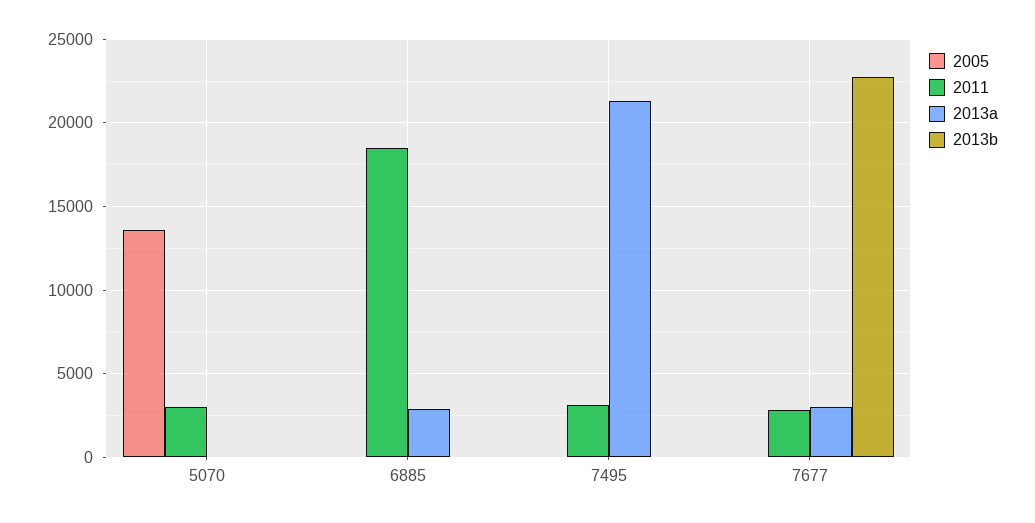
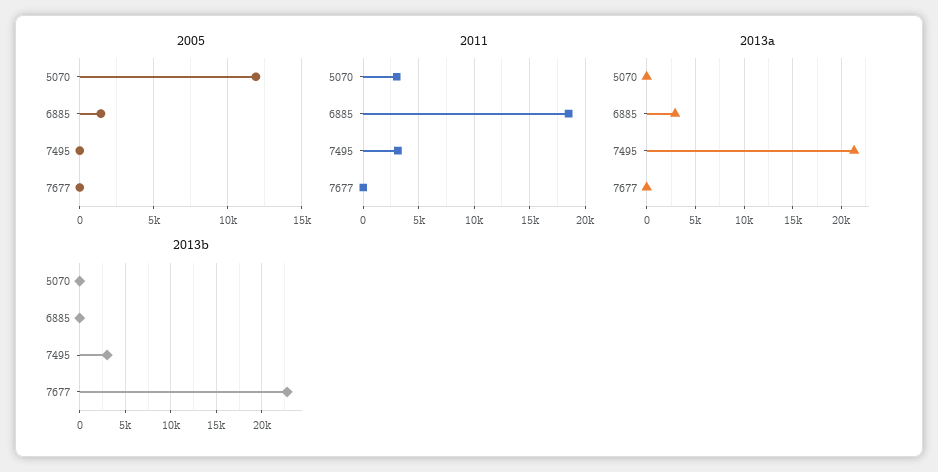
  {
    "2005": {
-     "5070": 13500,
+     "5070": 12000,
-     "6885": 0,
+     "6885": 1500,
      "7495": 0,
      "7677": 0
    },
    "2011": {
      "5070": 3000,
      "6885": 18500,
      "7495": 3000,
-     "7677": 3000
+     "7677": 0
    },
    "2013a": {
      "5070": 0,
      "6885": 3000,
      "7495": 21500,
-     "7677": 3000
+     "7677": 0
    },
    "2013b": {
      "5070": 0,
      "6885": 0,
-     "7495": 0,
+     "7495": 3000,
      "7677": 23000
    }
  }

